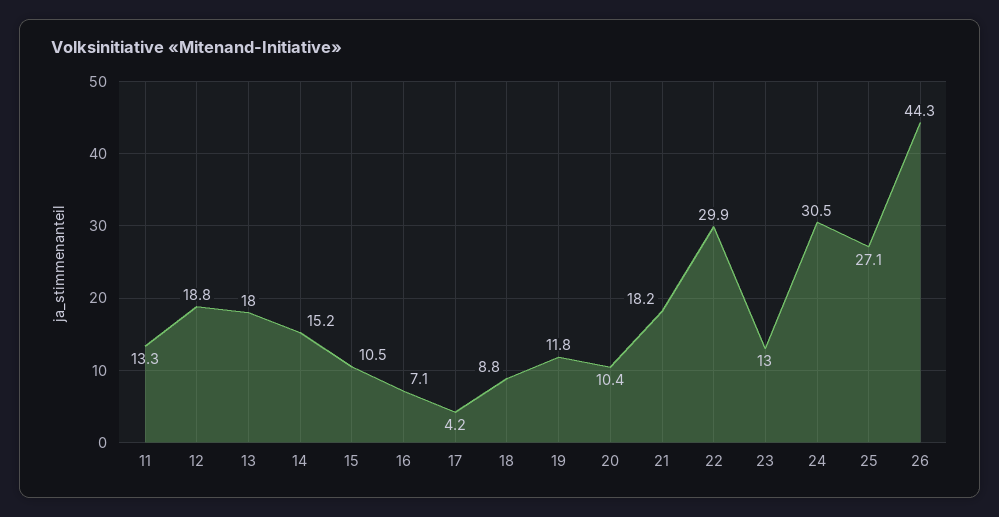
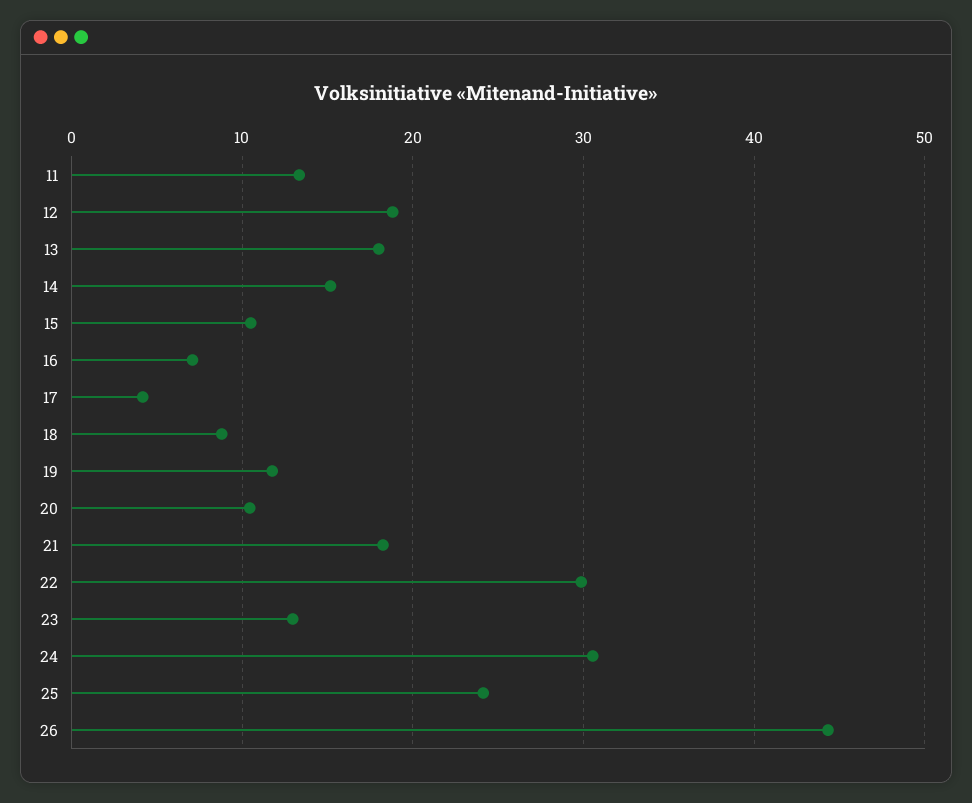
  {
    "11": 13.3,
    "12": 18.8,
    "13": 18,
    "14": 15.2,
    "15": 10.5,
    "16": 7.1,
    "17": 4.2,
    "18": 8.8,
    "19": 11.8,
    "20": 10.4,
    "21": 18.2,
    "22": 29.9,
    "23": 13,
    "24": 30.5,
-   "25": 27.1,
+   "25": 24,
    "26": 44.3
  }

